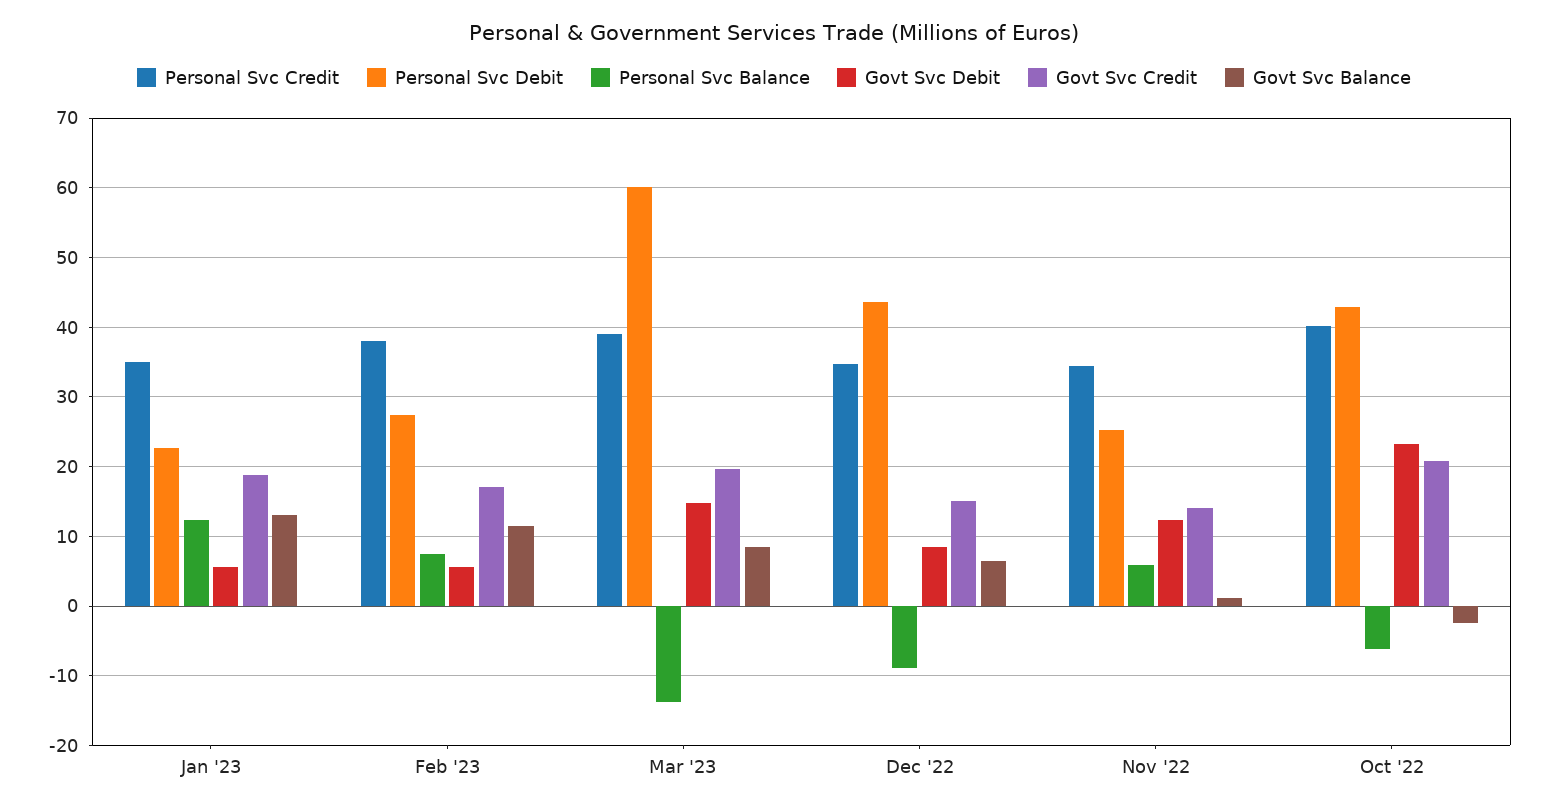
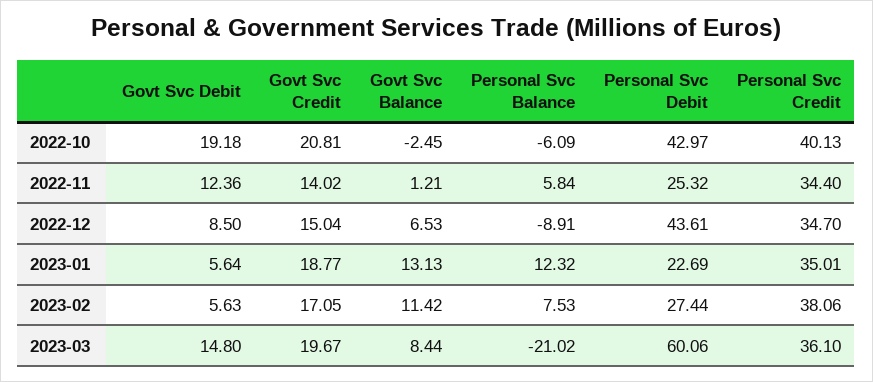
  {
    "Personal Svc Credit": {
      "Jan '23": 35.01,
      "Feb '23": 38.06,
-     "Mar '23": 39,
+     "Mar '23": 36.1,
      "Dec '22": 34.7,
      "Nov '22": 34.4,
      "Oct '22": 40.13
    },
    "Personal Svc Debit": {
      "Jan '23": 22.69,
      "Feb '23": 27.44,
      "Mar '23": 60.06,
      "Dec '22": 43.61,
      "Nov '22": 25.32,
      "Oct '22": 42.97
    },
    "Personal Svc Balance": {
      "Jan '23": 12.32,
      "Feb '23": 7.53,
-     "Mar '23": -14,
+     "Mar '23": -21.02,
      "Dec '22": -8.91,
      "Nov '22": 5.84,
      "Oct '22": -6.09
    },
    "Govt Svc Debit": {
      "Jan '23": 5.64,
      "Feb '23": 5.63,
      "Mar '23": 14.8,
      "Dec '22": 8.5,
      "Nov '22": 12.36,
-     "Oct '22": 23
+     "Oct '22": 19.18
    },
    "Govt Svc Credit": {
      "Jan '23": 18.77,
      "Feb '23": 17.05,
      "Mar '23": 19.67,
      "Dec '22": 15.04,
      "Nov '22": 14.02,
      "Oct '22": 20.81
    },
    "Govt Svc Balance": {
      "Jan '23": 13.13,
      "Feb '23": 11.42,
      "Mar '23": 8.44,
      "Dec '22": 6.53,
      "Nov '22": 1.21,
      "Oct '22": -2.45
    }
  }

